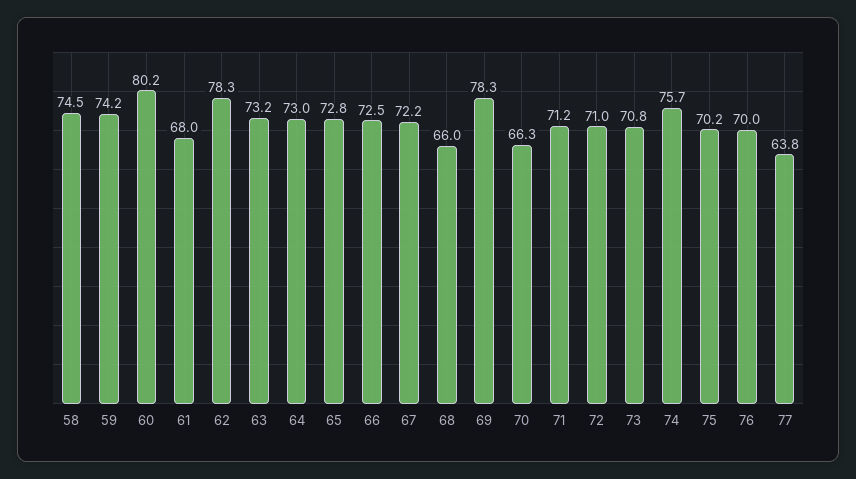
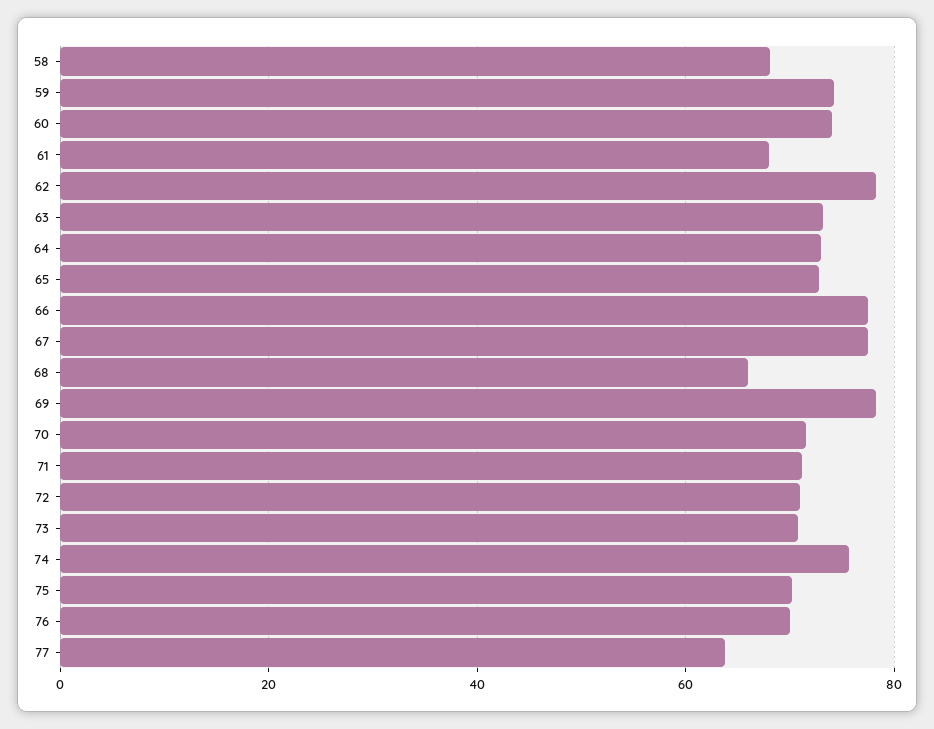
  {
-   "58": 74.5,
+   "58": 68,
    "59": 74.2,
-   "60": 80.2,
+   "60": 74,
    "61": 68,
    "62": 78.3,
    "63": 73.2,
    "64": 73,
    "65": 72.8,
-   "66": 72.5,
+   "66": 78,
-   "67": 72.2,
+   "67": 78,
    "68": 66,
    "69": 78.3,
-   "70": 66.3,
+   "70": 72,
    "71": 71.2,
    "72": 71,
    "73": 70.8,
    "74": 75.7,
    "75": 70.2,
    "76": 70,
    "77": 63.8
  }

